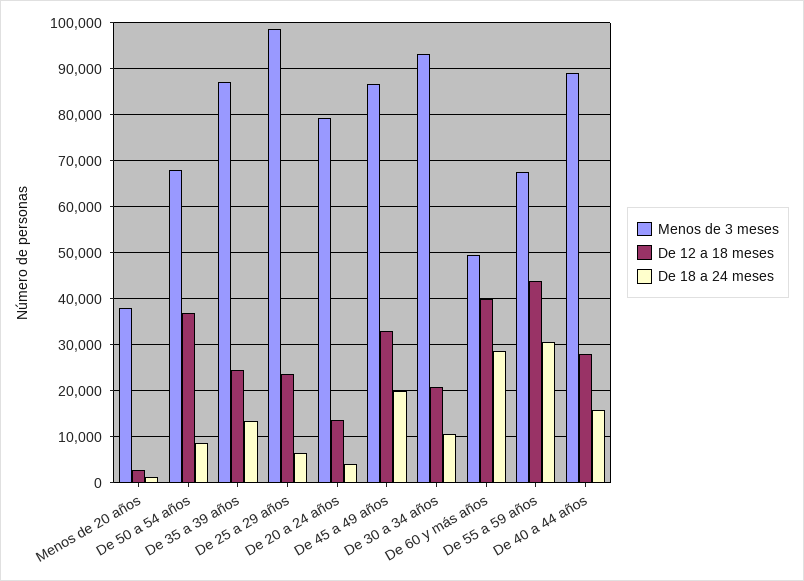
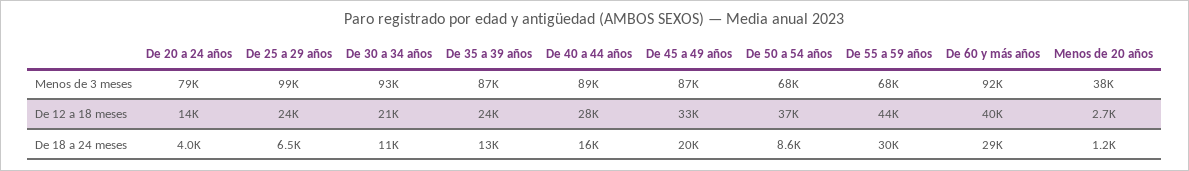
  {
    "Menos de 3 meses": {
      "Menos de 20 años": 38000,
      "De 50 a 54 años": 68000,
      "De 35 a 39 años": 87000,
      "De 25 a 29 años": 99000,
      "De 20 a 24 años": 79000,
      "De 45 a 49 años": 87000,
      "De 30 a 34 años": 93000,
-     "De 60 y más años": 50000,
+     "De 60 y más años": 92000,
      "De 55 a 59 años": 68000,
      "De 40 a 44 años": 89000
    },
    "De 12 a 18 meses": {
      "Menos de 20 años": 2700,
      "De 50 a 54 años": 37000,
      "De 35 a 39 años": 24000,
      "De 25 a 29 años": 24000,
      "De 20 a 24 años": 14000,
      "De 45 a 49 años": 33000,
      "De 30 a 34 años": 21000,
      "De 60 y más años": 40000,
      "De 55 a 59 años": 44000,
      "De 40 a 44 años": 28000
    },
    "De 18 a 24 meses": {
      "Menos de 20 años": 1200,
      "De 50 a 54 años": 8600,
      "De 35 a 39 años": 13000,
      "De 25 a 29 años": 6500,
      "De 20 a 24 años": 4000,
      "De 45 a 49 años": 20000,
      "De 30 a 34 años": 11000,
      "De 60 y más años": 29000,
      "De 55 a 59 años": 30000,
      "De 40 a 44 años": 16000
    }
  }

